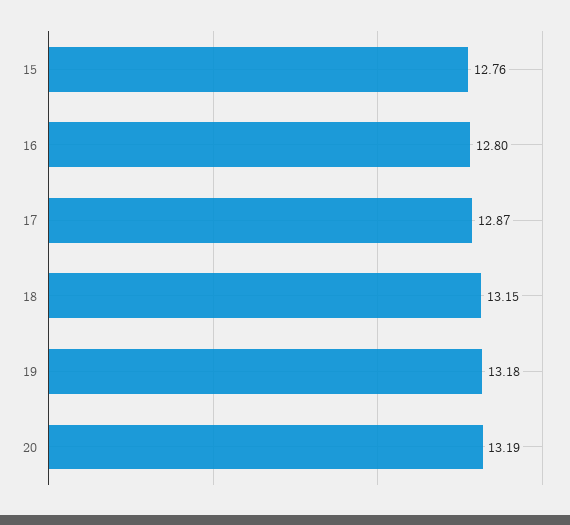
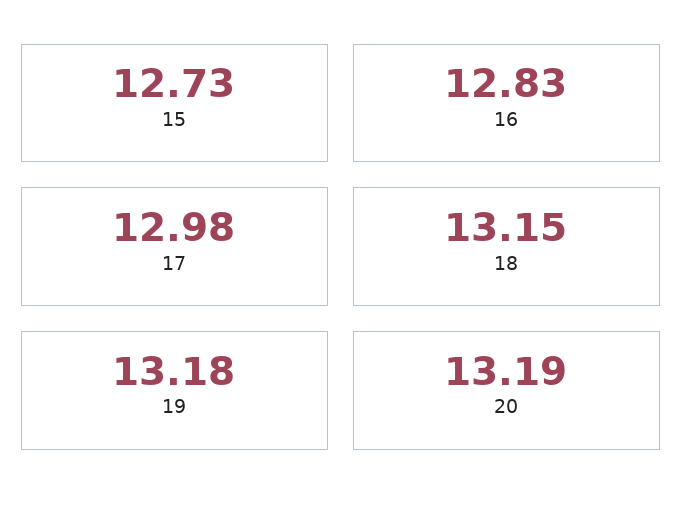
  {
-   "15": 12.76,
+   "15": 12.73,
-   "16": 12.8,
+   "16": 12.83,
-   "17": 12.87,
+   "17": 12.98,
    "18": 13.15,
    "19": 13.18,
    "20": 13.19
  }

